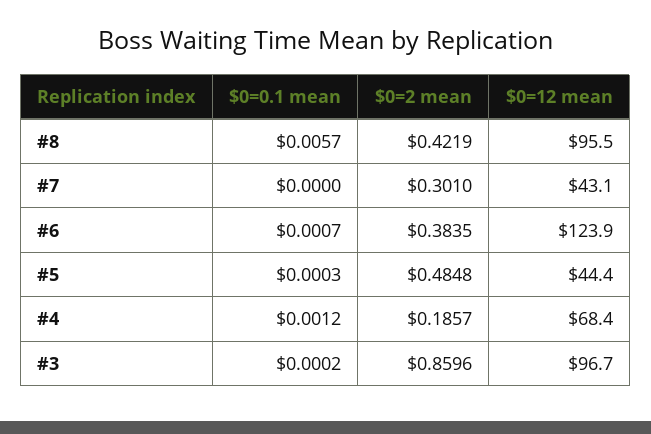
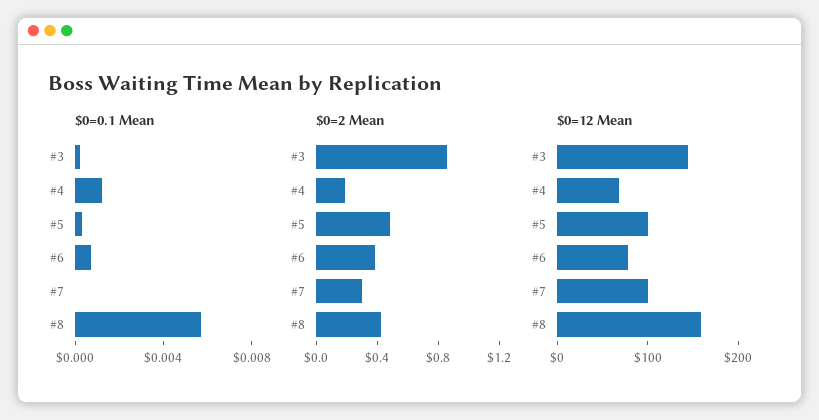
  {
    "$0=0.1 mean": {
      "#8": 0.0057,
      "#7": 0,
      "#6": 0.0007,
      "#5": 0.0003,
      "#4": 0.0012,
      "#3": 0.0002
    },
    "$0=2 mean": {
      "#8": 0.4219,
      "#7": 0.301,
      "#6": 0.3835,
      "#5": 0.4848,
      "#4": 0.1857,
      "#3": 0.8596
    },
    "$0=12 mean": {
-     "#8": 95.5,
+     "#8": 160,
-     "#7": 43.1,
+     "#7": 100,
-     "#6": 123.9,
+     "#6": 80,
-     "#5": 44.4,
+     "#5": 100,
      "#4": 68.4,
-     "#3": 96.7
+     "#3": 140
    }
  }

